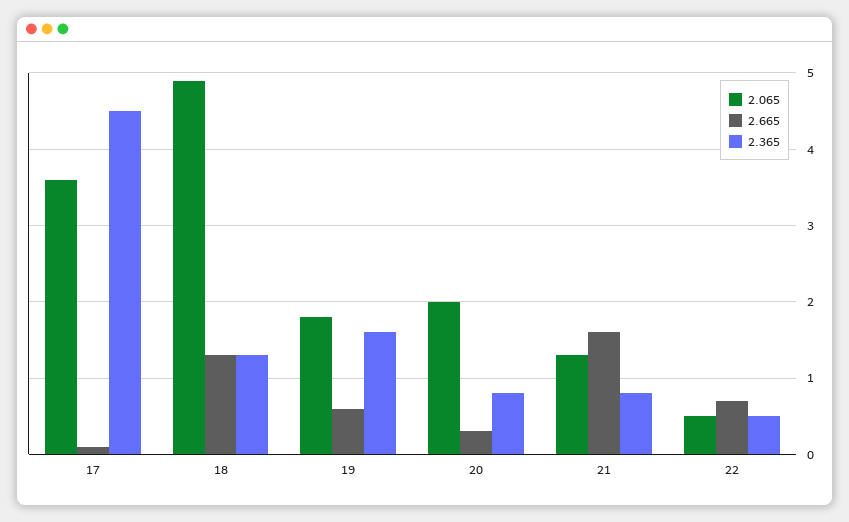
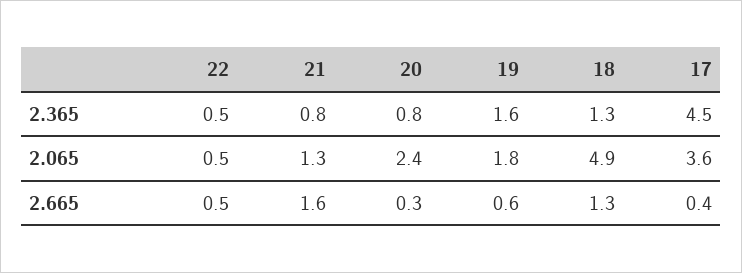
  {
    "2.065": {
      "17": 3.6,
      "18": 4.9,
      "19": 1.8,
-     "20": 2,
+     "20": 2.4,
      "21": 1.3,
      "22": 0.5
    },
    "2.665": {
-     "17": 0.1,
+     "17": 0.4,
      "18": 1.3,
      "19": 0.6,
      "20": 0.3,
      "21": 1.6,
-     "22": 0.7
+     "22": 0.5
    },
    "2.365": {
      "17": 4.5,
      "18": 1.3,
      "19": 1.6,
      "20": 0.8,
      "21": 0.8,
      "22": 0.5
    }
  }

